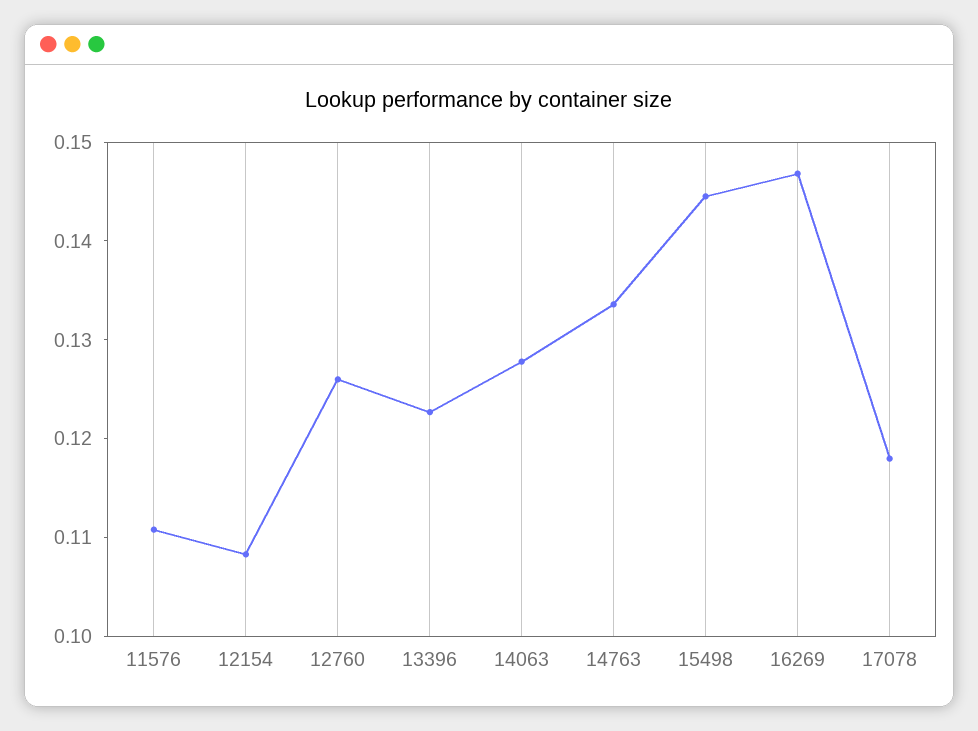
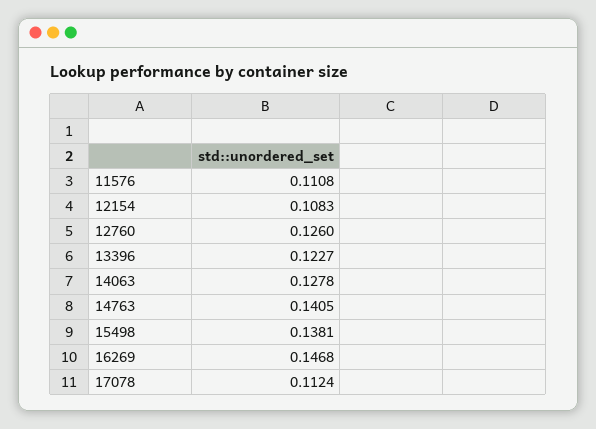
  {
    "11576": 0.1108,
    "12154": 0.1083,
    "12760": 0.126,
    "13396": 0.1227,
    "14063": 0.1278,
-   "14763": 0.134,
+   "14763": 0.1405,
-   "15498": 0.144,
+   "15498": 0.1381,
    "16269": 0.1468,
-   "17078": 0.118
+   "17078": 0.1124
  }

